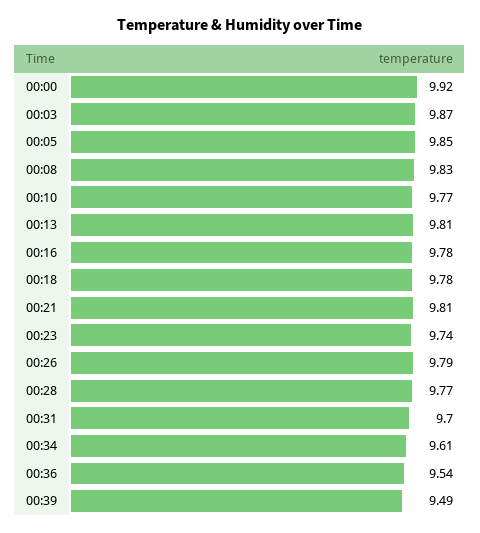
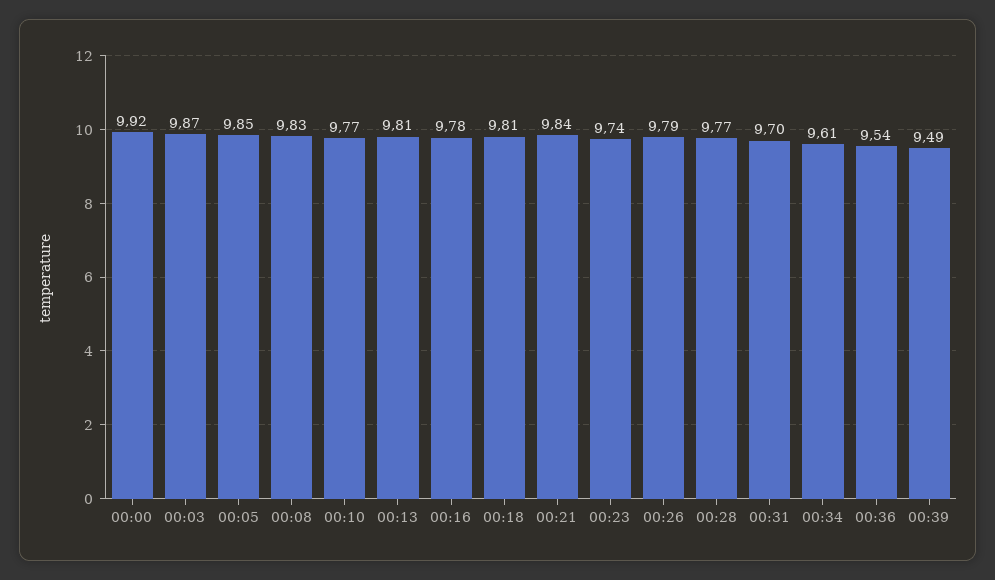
  {
    "00:00": 9.92,
    "00:03": 9.87,
    "00:05": 9.85,
    "00:08": 9.83,
    "00:10": 9.77,
    "00:13": 9.81,
    "00:16": 9.78,
-   "00:18": 9.78,
+   "00:18": 9.81,
-   "00:21": 9.81,
+   "00:21": 9.84,
    "00:23": 9.74,
    "00:26": 9.79,
    "00:28": 9.77,
    "00:31": 9.7,
    "00:34": 9.61,
    "00:36": 9.54,
    "00:39": 9.49
  }

